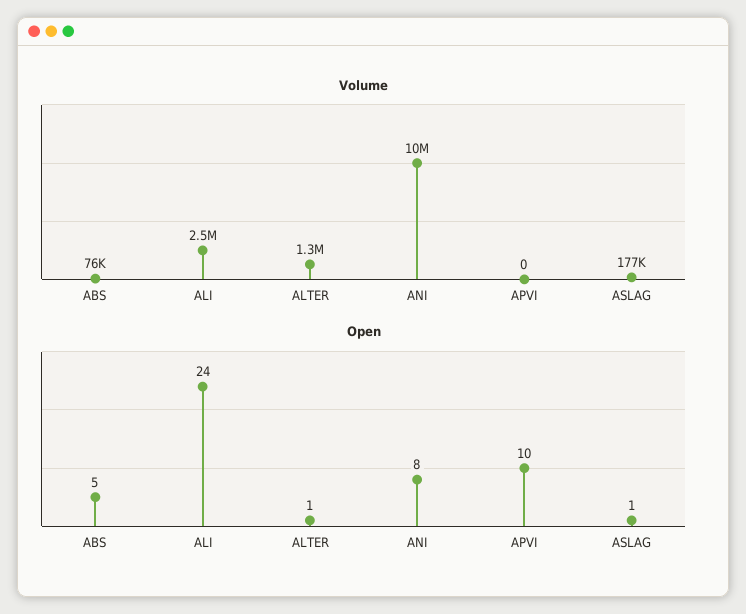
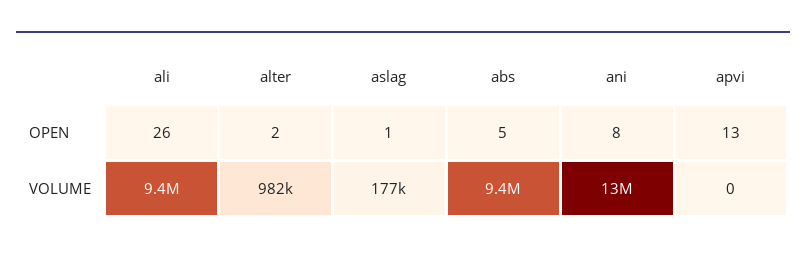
  {
    "Volume": {
-     "ABS": 76000,
+     "ABS": 9400000,
-     "ALI": 2500000,
+     "ALI": 9400000,
-     "ALTER": 1300000,
+     "ALTER": 982000,
-     "ANI": 10000000,
+     "ANI": 13000000,
      "APVI": 0,
      "ASLAG": 177000
    },
    "Open": {
      "ABS": 5,
-     "ALI": 24,
+     "ALI": 26,
-     "ALTER": 1,
+     "ALTER": 2,
      "ANI": 8,
-     "APVI": 10,
+     "APVI": 13,
      "ASLAG": 1
    }
  }

